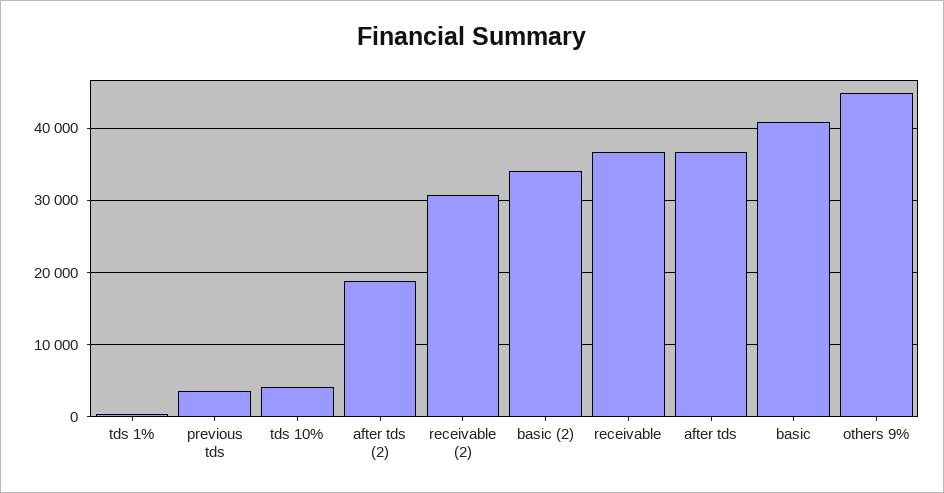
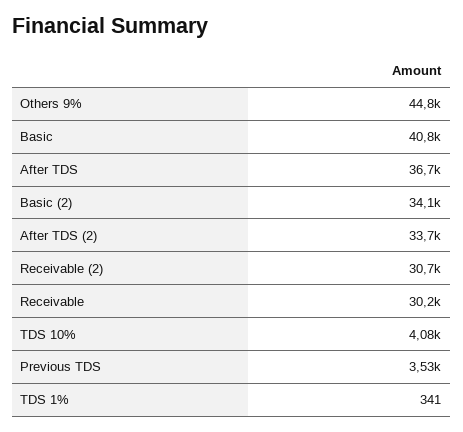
  {
    "tds 1%": 341,
    "previous tds": 3530,
    "tds 10%": 4080,
-   "after tds (2)": 19000,
+   "after tds (2)": 33700,
    "receivable (2)": 30700,
    "basic (2)": 34100,
-   "receivable": 37000,
+   "receivable": 30200,
    "after tds": 36700,
    "basic": 40800,
    "others 9%": 44800
  }

